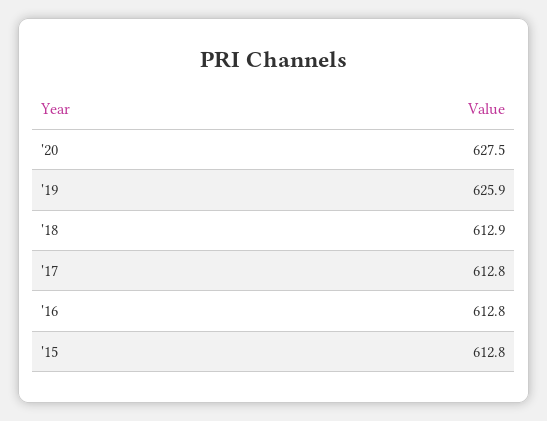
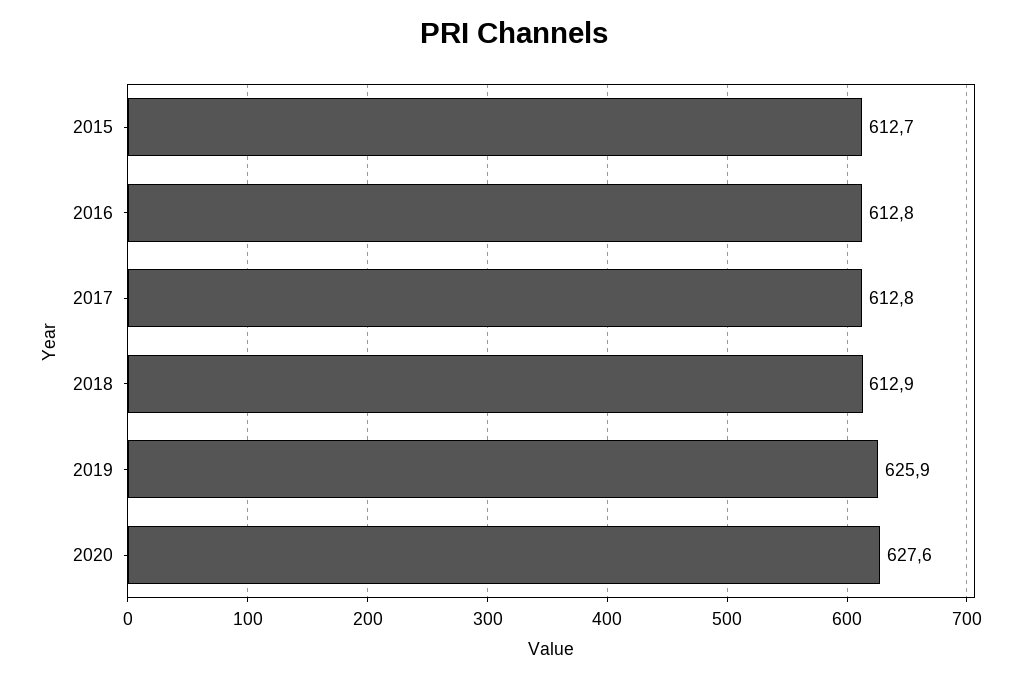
  {
-   "'20": 627.5,
+   "'20": 627.6,
    "'19": 625.9,
    "'18": 612.9,
    "'17": 612.8,
    "'16": 612.8,
-   "'15": 612.8
+   "'15": 612.7
  }

